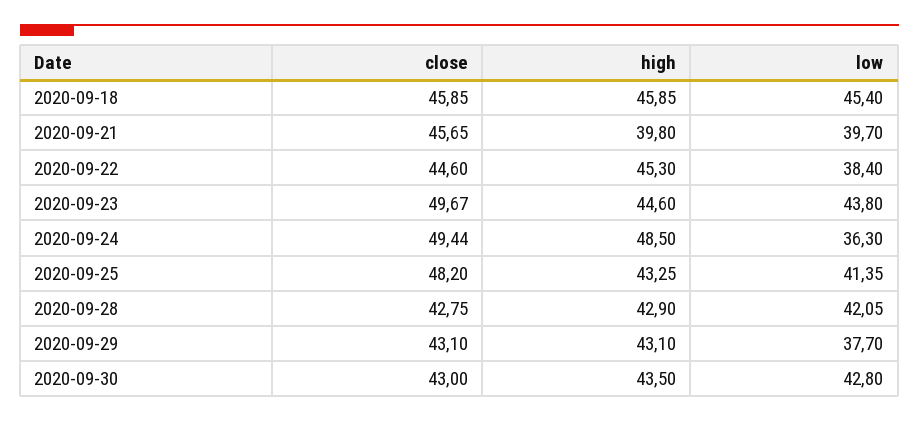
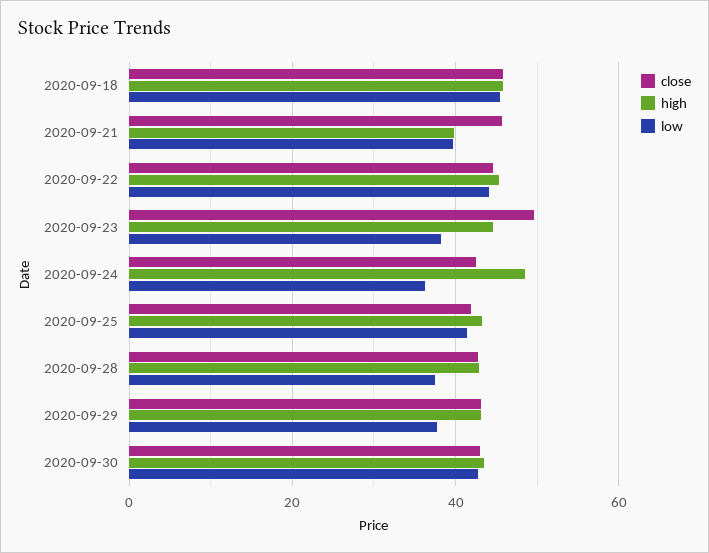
  {
    "close": {
      "2020-09-18": 45.85,
      "2020-09-21": 45.65,
      "2020-09-22": 44.6,
      "2020-09-23": 49.67,
-     "2020-09-24": 49.44,
+     "2020-09-24": 42,
-     "2020-09-25": 48.2,
+     "2020-09-25": 42,
      "2020-09-28": 42.75,
      "2020-09-29": 43.1,
      "2020-09-30": 43
    },
    "high": {
      "2020-09-18": 45.85,
      "2020-09-21": 39.8,
      "2020-09-22": 45.3,
      "2020-09-23": 44.6,
      "2020-09-24": 48.5,
      "2020-09-25": 43.25,
      "2020-09-28": 42.9,
      "2020-09-29": 43.1,
      "2020-09-30": 43.5
    },
    "low": {
      "2020-09-18": 45.4,
      "2020-09-21": 39.7,
-     "2020-09-22": 38.4,
+     "2020-09-22": 44,
-     "2020-09-23": 43.8,
+     "2020-09-23": 38,
      "2020-09-24": 36.3,
      "2020-09-25": 41.35,
-     "2020-09-28": 42.05,
+     "2020-09-28": 38,
      "2020-09-29": 37.7,
      "2020-09-30": 42.8
    }
  }

